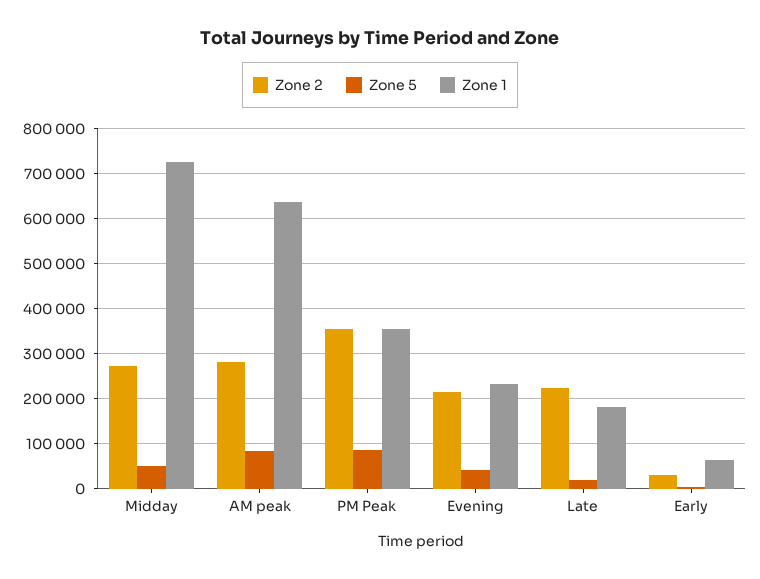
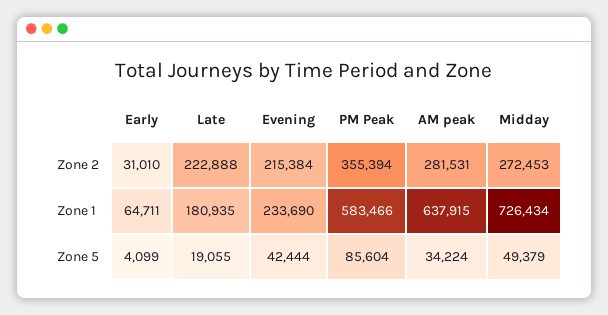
  {
    "Zone 2": {
      "Midday": 272453,
      "AM peak": 281531,
      "PM Peak": 355394,
      "Evening": 215384,
      "Late": 222888,
      "Early": 31010
    },
    "Zone 5": {
      "Midday": 49379,
-     "AM peak": 80000,
+     "AM peak": 34224,
      "PM Peak": 85604,
      "Evening": 42444,
      "Late": 19055,
      "Early": 4099
    },
    "Zone 1": {
      "Midday": 726434,
      "AM peak": 637915,
-     "PM Peak": 360000,
+     "PM Peak": 583466,
      "Evening": 233690,
      "Late": 180935,
      "Early": 64711
    }
  }

